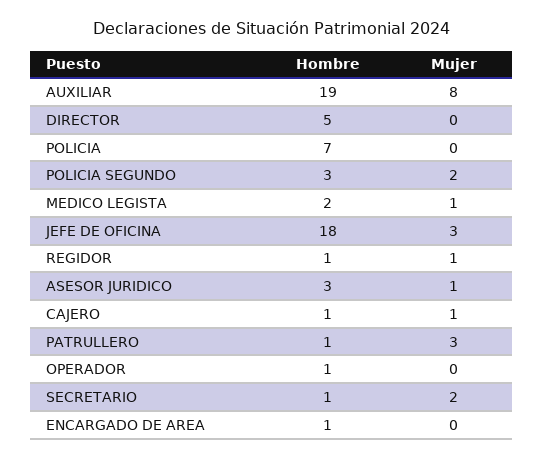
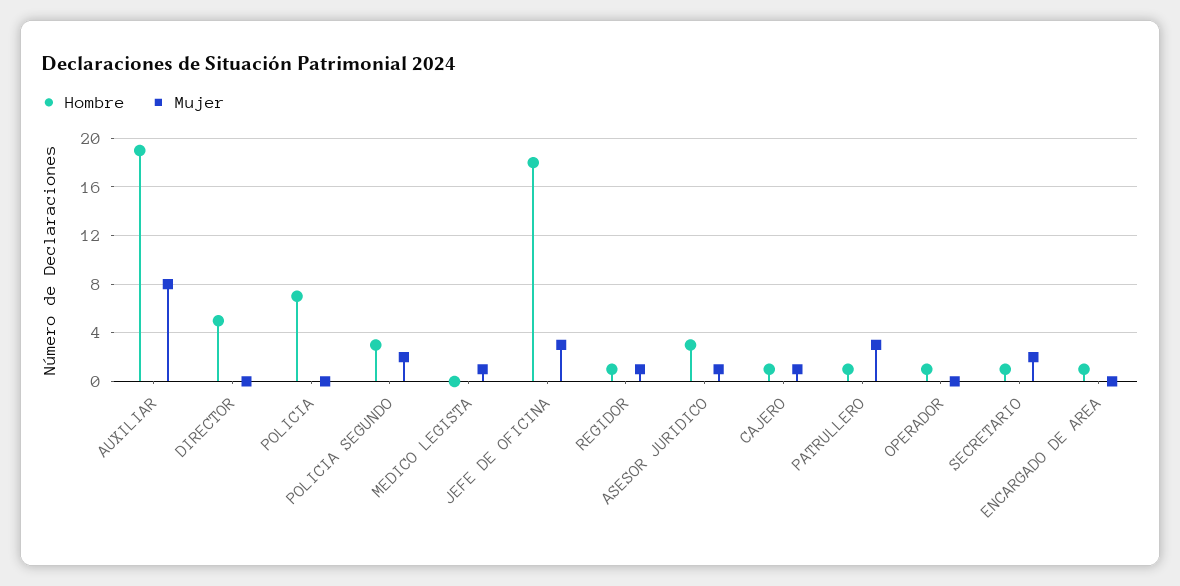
  {
    "Hombre": {
      "AUXILIAR": 19,
      "DIRECTOR": 5,
      "POLICIA": 7,
      "POLICIA SEGUNDO": 3,
-     "MEDICO LEGISTA": 2,
+     "MEDICO LEGISTA": 0,
      "JEFE DE OFICINA": 18,
      "REGIDOR": 1,
      "ASESOR JURIDICO": 3,
      "CAJERO": 1,
      "PATRULLERO": 1,
      "OPERADOR": 1,
      "SECRETARIO": 1,
      "ENCARGADO DE AREA": 1
    },
    "Mujer": {
      "AUXILIAR": 8,
      "DIRECTOR": 0,
      "POLICIA": 0,
      "POLICIA SEGUNDO": 2,
      "MEDICO LEGISTA": 1,
      "JEFE DE OFICINA": 3,
      "REGIDOR": 1,
      "ASESOR JURIDICO": 1,
      "CAJERO": 1,
      "PATRULLERO": 3,
      "OPERADOR": 0,
      "SECRETARIO": 2,
      "ENCARGADO DE AREA": 0
    }
  }

